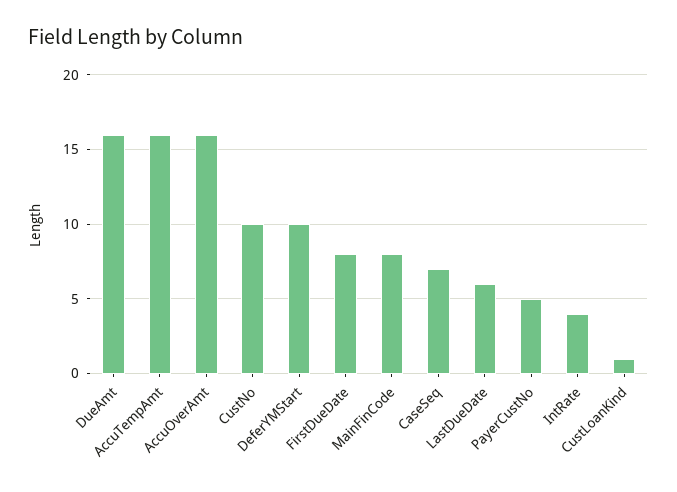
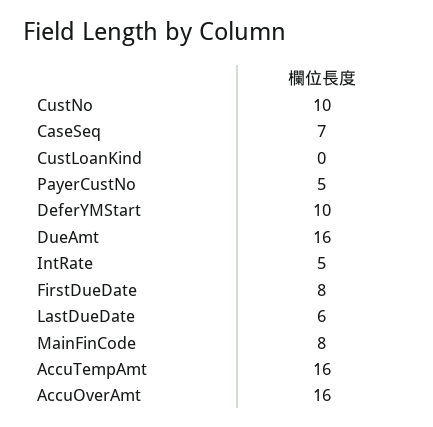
  {
    "DueAmt": 16,
    "AccuTempAmt": 16,
    "AccuOverAmt": 16,
    "CustNo": 10,
    "DeferYMStart": 10,
    "FirstDueDate": 8,
    "MainFinCode": 8,
    "CaseSeq": 7,
    "LastDueDate": 6,
    "PayerCustNo": 5,
-   "IntRate": 4,
+   "IntRate": 5,
-   "CustLoanKind": 1
+   "CustLoanKind": 0
  }

